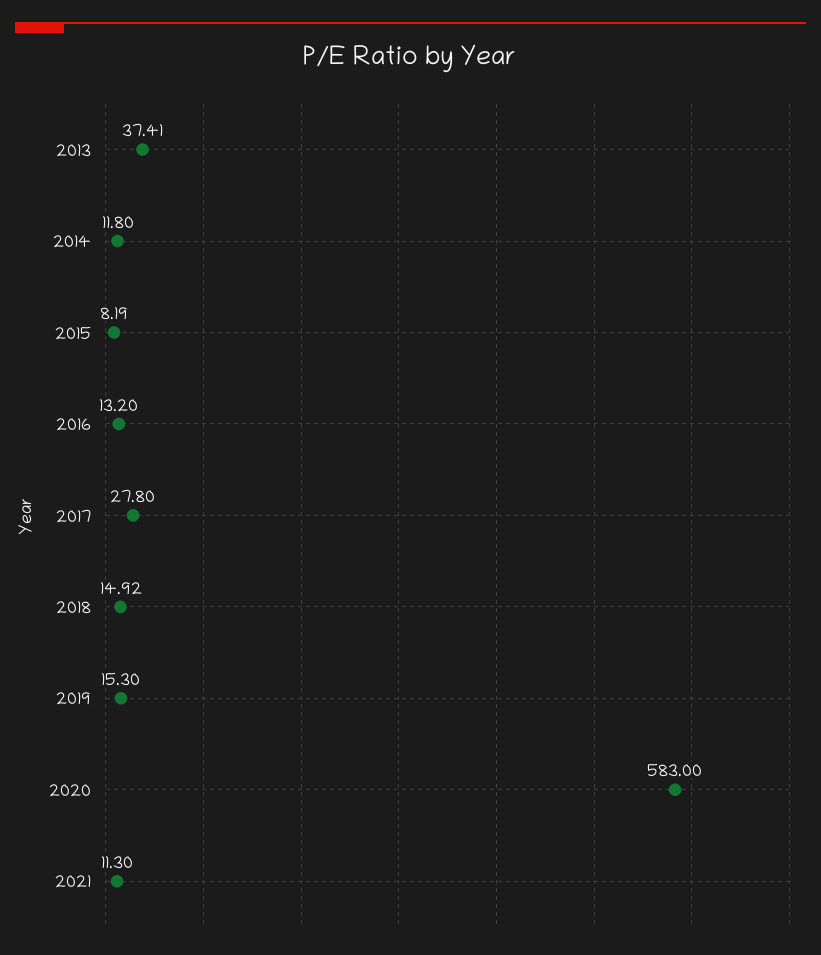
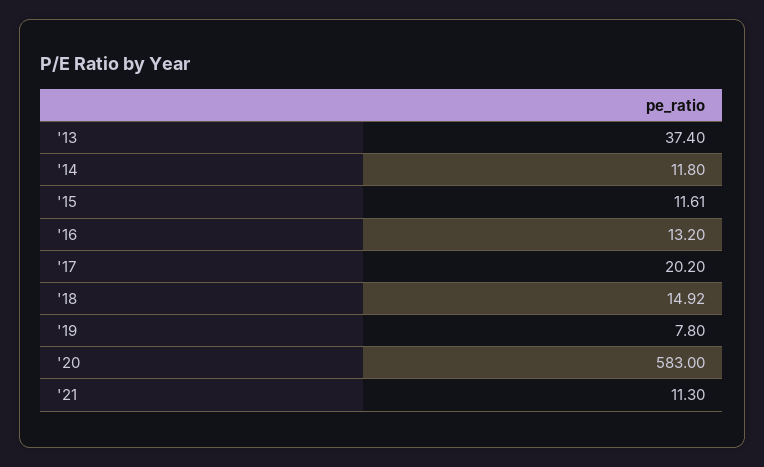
  {
-   "2013": 37.41,
+   "2013": 37.4,
    "2014": 11.8,
-   "2015": 8.19,
+   "2015": 11.61,
    "2016": 13.2,
-   "2017": 27.8,
+   "2017": 20.2,
    "2018": 14.92,
-   "2019": 15.3,
+   "2019": 7.8,
    "2020": 583,
    "2021": 11.3
  }

